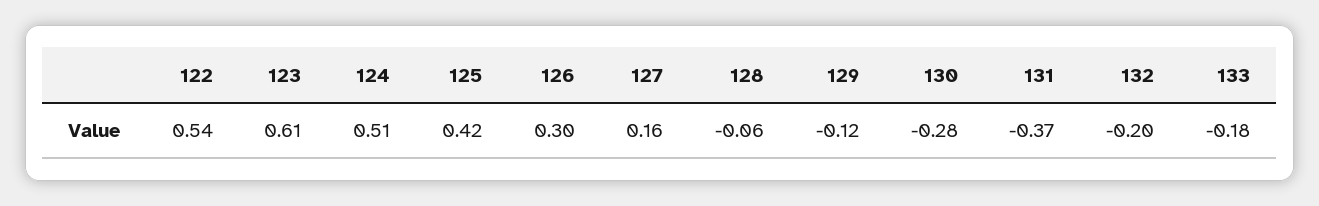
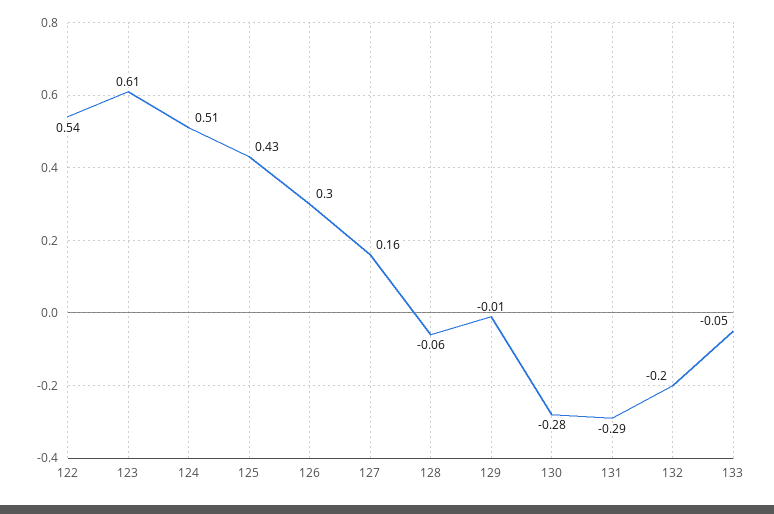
  {
    "122": 0.54,
    "123": 0.61,
    "124": 0.51,
-   "125": 0.42,
+   "125": 0.43,
    "126": 0.3,
    "127": 0.16,
    "128": -0.06,
-   "129": -0.12,
+   "129": -0.01,
    "130": -0.28,
-   "131": -0.37,
+   "131": -0.29,
    "132": -0.2,
-   "133": -0.18
+   "133": -0.05
  }

